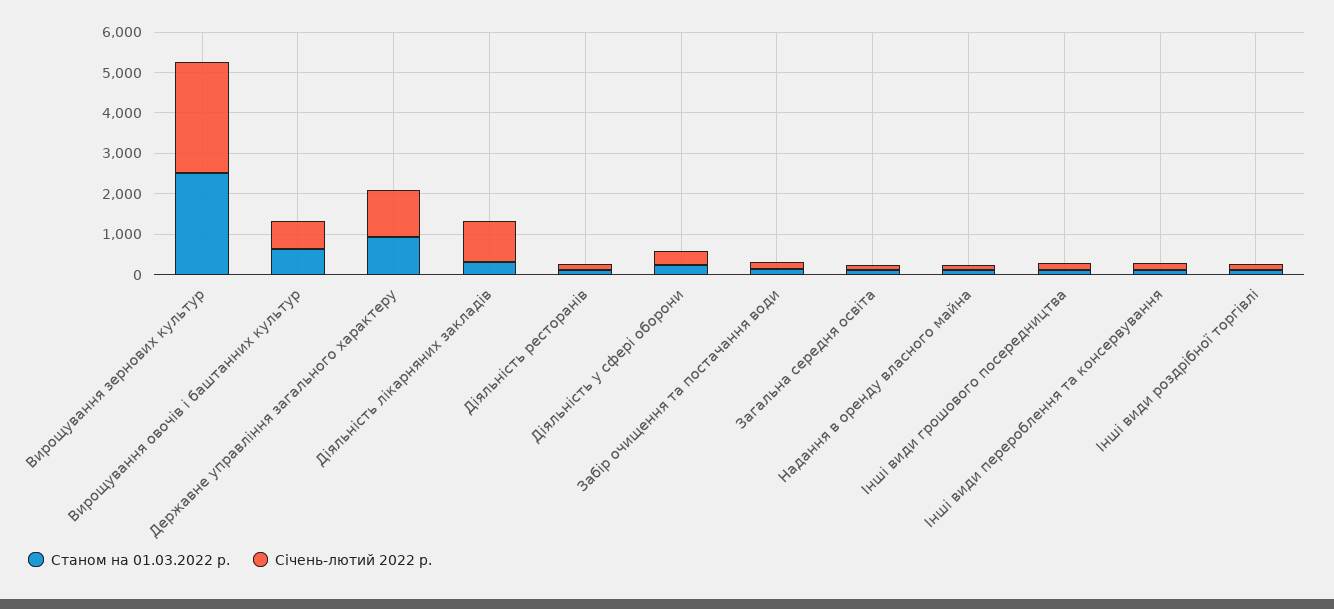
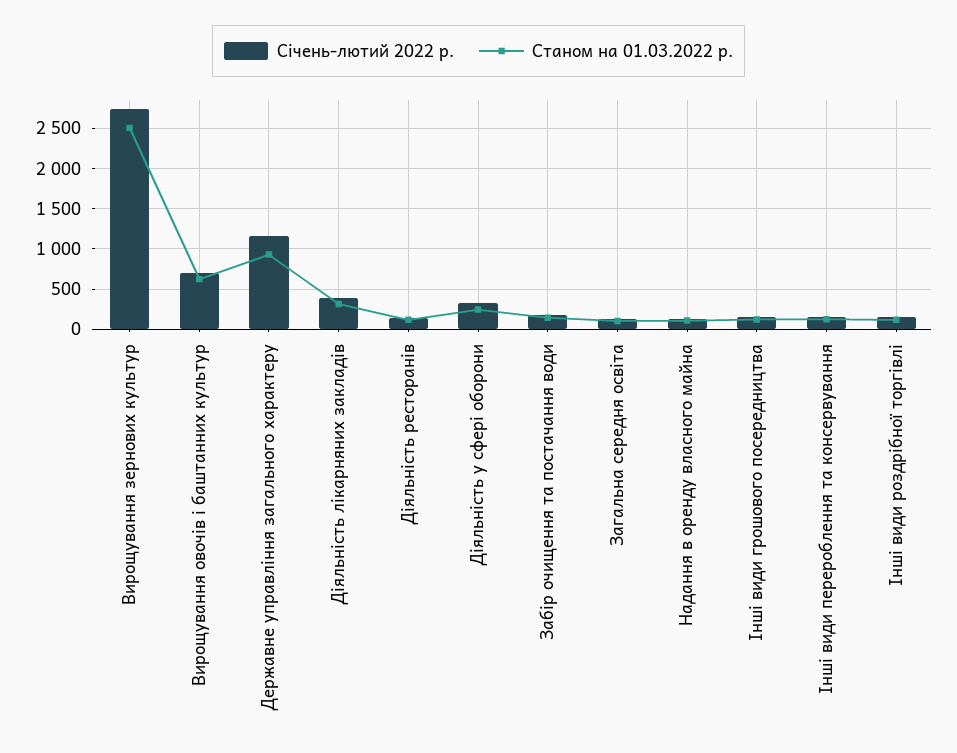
  {
    "Станом на 01.03.2022 р.": {
      "Вирощування зернових культур": 2500,
      "Вирощування овочів і баштанних культур": 600,
      "Державне управління загального характеру": 900,
      "Діяльність лікарняних закладів": 300,
      "Діяльність ресторанів": 100,
      "Діяльність у сфері оборони": 200,
      "Забір очищення та постачання води": 100,
      "Загальна середня освіта": 100,
      "Надання в оренду власного майна": 100,
      "Інші види грошового посередництва": 100,
      "Інші види перероблення та консервування": 100,
      "Інші види роздрібної торгівлі": 100
    },
    "Січень-лютий 2022 р.": {
      "Вирощування зернових культур": 2700,
      "Вирощування овочів і баштанних культур": 700,
      "Державне управління загального характеру": 1200,
-     "Діяльність лікарняних закладів": 1000,
+     "Діяльність лікарняних закладів": 400,
      "Діяльність ресторанів": 100,
      "Діяльність у сфері оборони": 300,
      "Забір очищення та постачання води": 200,
      "Загальна середня освіта": 100,
      "Надання в оренду власного майна": 100,
      "Інші види грошового посередництва": 200,
      "Інші види перероблення та консервування": 200,
      "Інші види роздрібної торгівлі": 200
    }
  }

